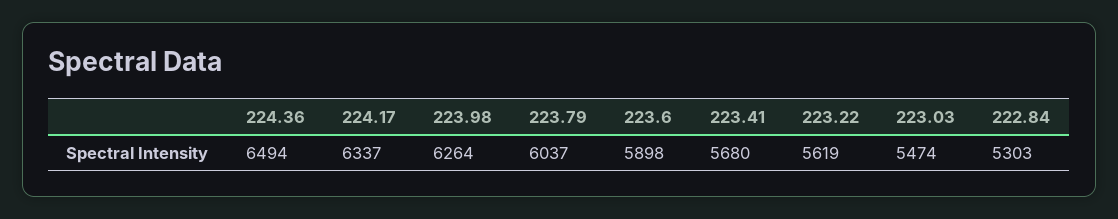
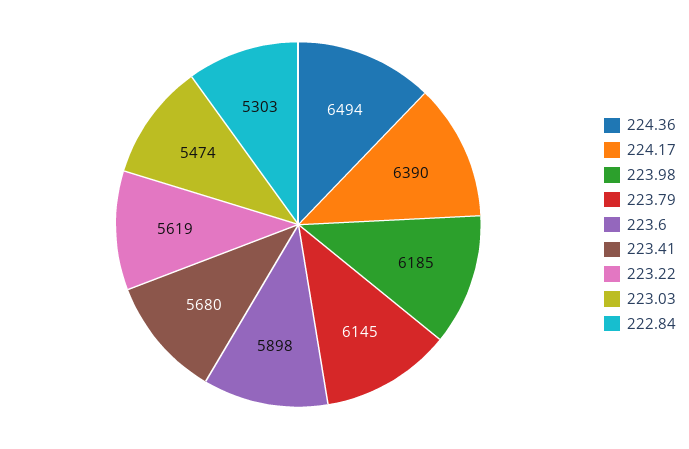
  {
    "224.36": 6494,
-   "224.17": 6337,
+   "224.17": 6390,
-   "223.98": 6264,
+   "223.98": 6185,
-   "223.79": 6037,
+   "223.79": 6145,
    "223.6": 5898,
    "223.41": 5680,
    "223.22": 5619,
    "223.03": 5474,
    "222.84": 5303
  }

